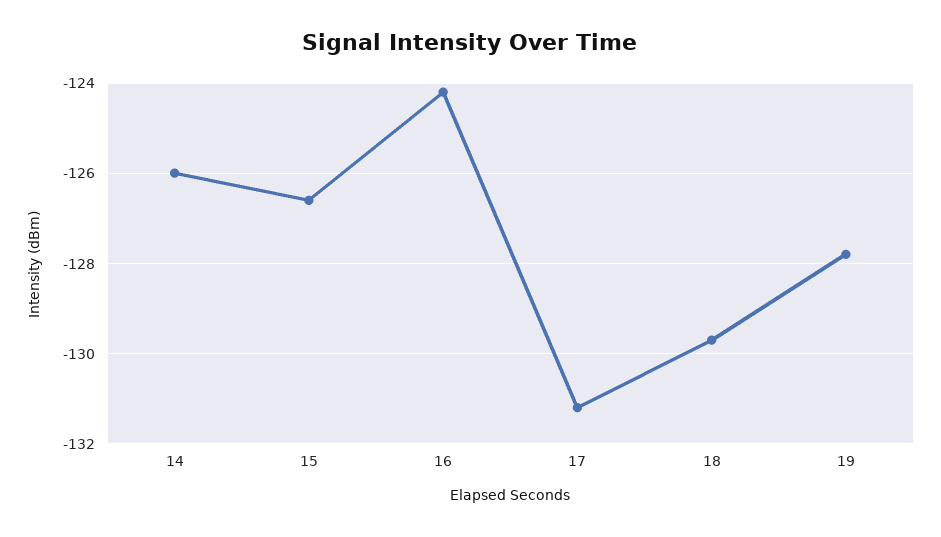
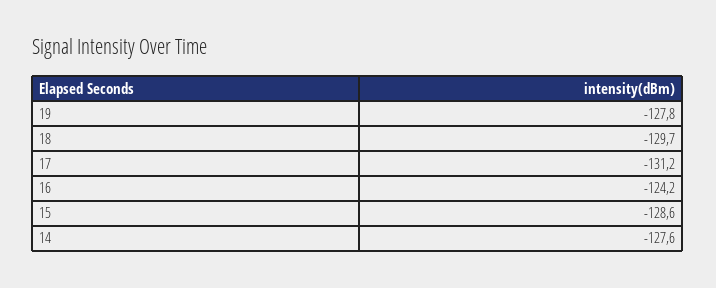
  {
-   "14": -126,
+   "14": -127.6,
-   "15": -126.5,
+   "15": -128.6,
    "16": -124.2,
    "17": -131.2,
    "18": -129.7,
    "19": -127.8
  }

